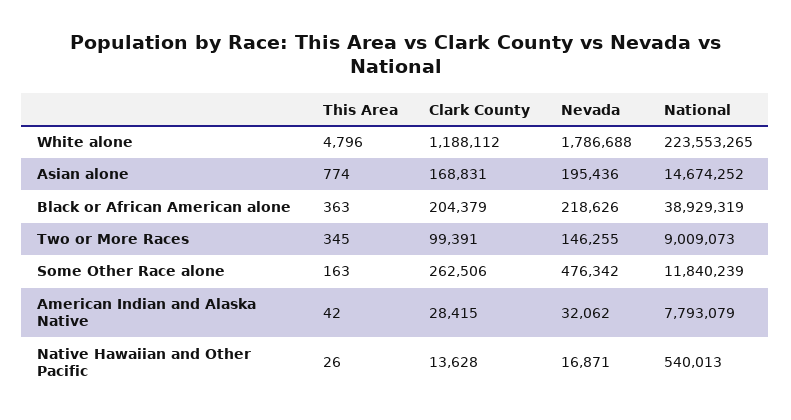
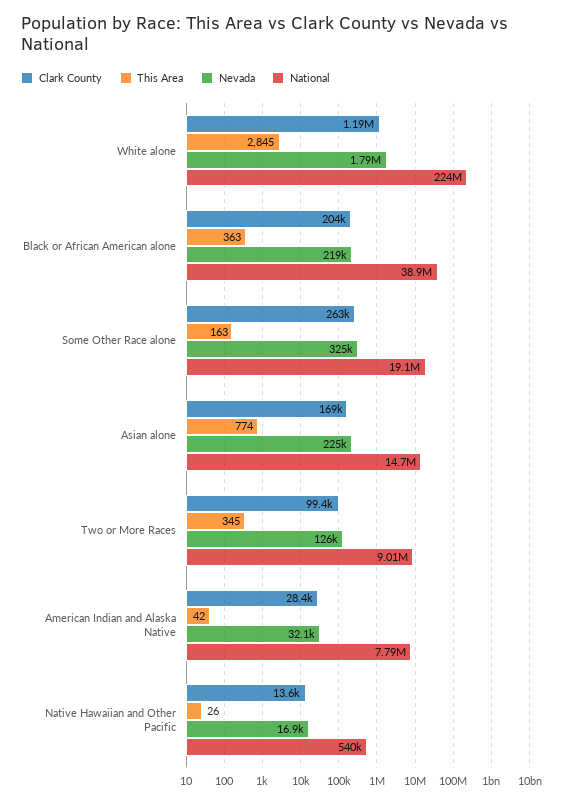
  {
    "This Area": {
-     "White alone": 4796,
+     "White alone": 2845,
      "Asian alone": 774,
      "Black or African American alone": 363,
      "Two or More Races": 345,
      "Some Other Race alone": 163,
      "American Indian and Alaska Native": 42,
      "Native Hawaiian and Other Pacific": 26
    },
    "Clark County": {
      "White alone": 1188112,
      "Asian alone": 168831,
      "Black or African American alone": 204379,
      "Two or More Races": 99391,
      "Some Other Race alone": 262506,
      "American Indian and Alaska Native": 28415,
      "Native Hawaiian and Other Pacific": 13628
    },
    "Nevada": {
      "White alone": 1786688,
-     "Asian alone": 195436,
+     "Asian alone": 225000,
      "Black or African American alone": 218626,
-     "Two or More Races": 146255,
+     "Two or More Races": 126000,
-     "Some Other Race alone": 476342,
+     "Some Other Race alone": 325000,
      "American Indian and Alaska Native": 32062,
      "Native Hawaiian and Other Pacific": 16871
    },
    "National": {
      "White alone": 223553265,
      "Asian alone": 14674252,
      "Black or African American alone": 38929319,
      "Two or More Races": 9009073,
-     "Some Other Race alone": 11840239,
+     "Some Other Race alone": 19100000,
      "American Indian and Alaska Native": 7793079,
      "Native Hawaiian and Other Pacific": 540013
    }
  }

